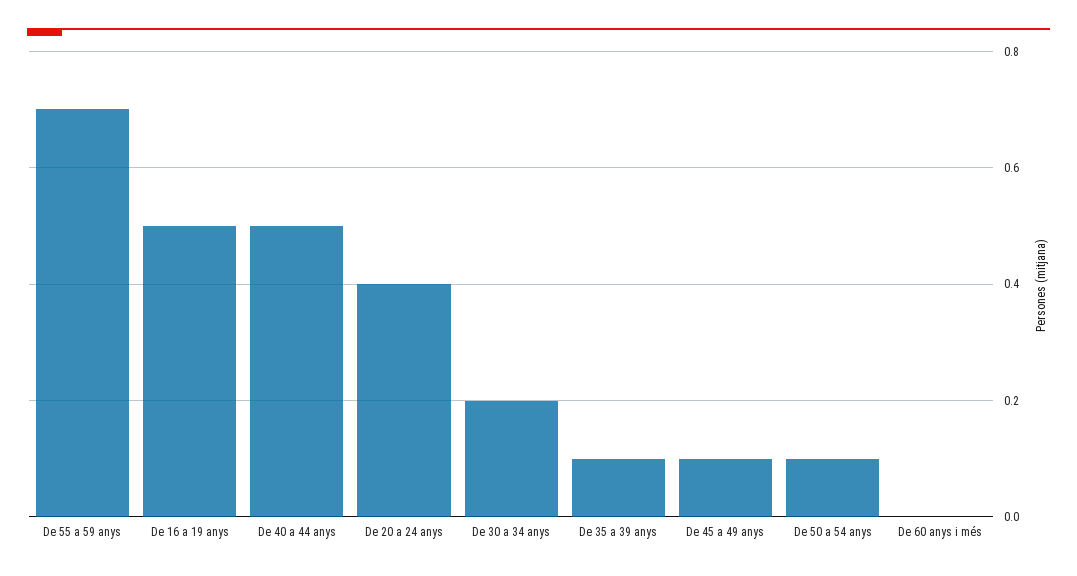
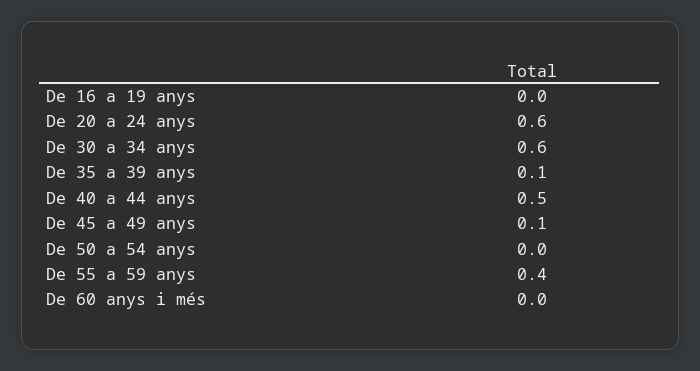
  {
-   "De 55 a 59 anys": 0.7,
+   "De 55 a 59 anys": 0.4,
-   "De 16 a 19 anys": 0.5,
+   "De 16 a 19 anys": 0,
    "De 40 a 44 anys": 0.5,
-   "De 20 a 24 anys": 0.4,
+   "De 20 a 24 anys": 0.6,
-   "De 30 a 34 anys": 0.2,
+   "De 30 a 34 anys": 0.6,
    "De 35 a 39 anys": 0.1,
    "De 45 a 49 anys": 0.1,
-   "De 50 a 54 anys": 0.1,
+   "De 50 a 54 anys": 0,
    "De 60 anys i més": 0
  }

